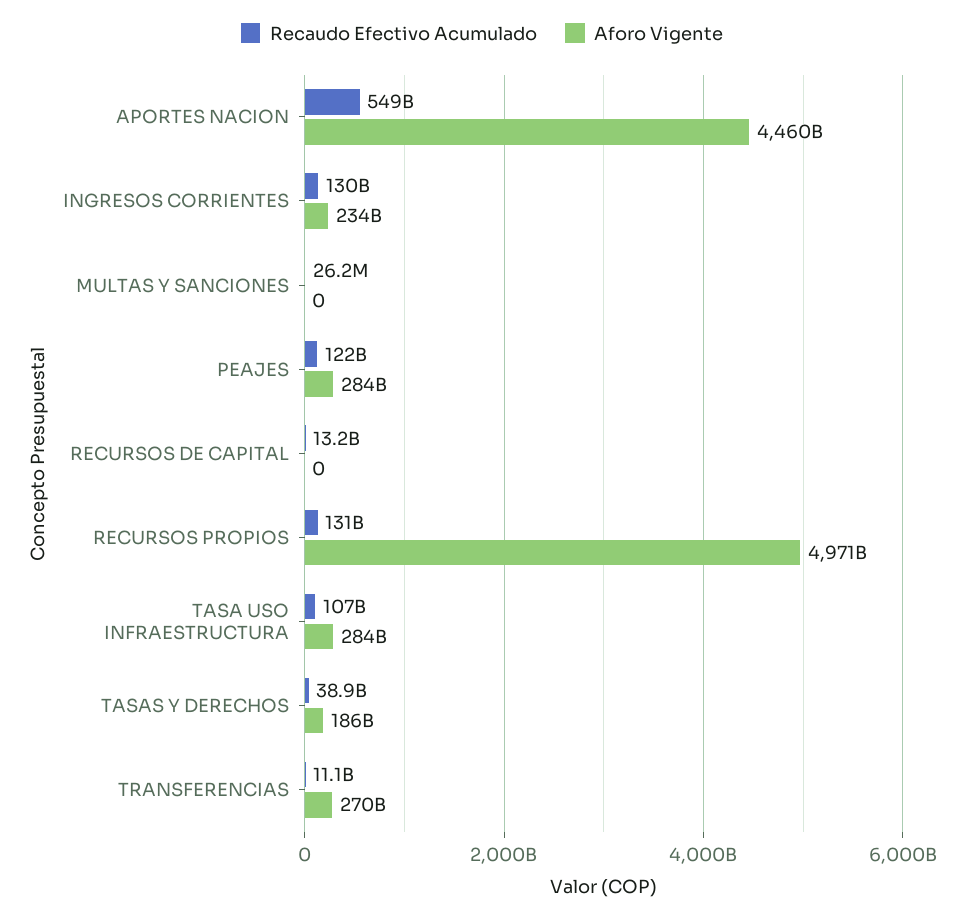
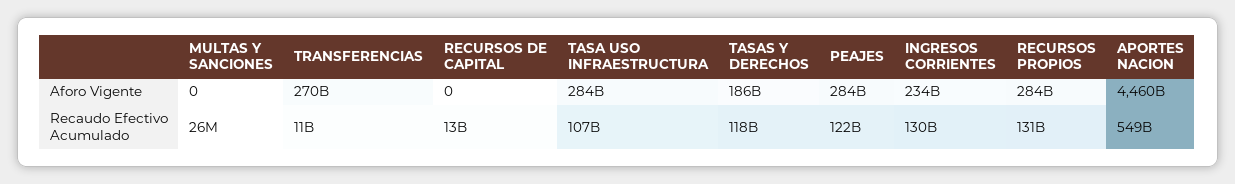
  {
    "Recaudo Efectivo Acumulado": {
      "APORTES NACION": 549000000000,
      "INGRESOS CORRIENTES": 130000000000,
      "MULTAS Y SANCIONES": 26200000,
      "PEAJES": 122000000000,
      "RECURSOS DE CAPITAL": 13200000000,
      "RECURSOS PROPIOS": 131000000000,
      "TASA USO INFRAESTRUCTURA": 107000000000,
-     "TASAS Y DERECHOS": 38900000000,
+     "TASAS Y DERECHOS": 118000000000,
      "TRANSFERENCIAS": 11100000000
    },
    "Aforo Vigente": {
      "APORTES NACION": 4460000000000,
      "INGRESOS CORRIENTES": 234000000000,
      "MULTAS Y SANCIONES": 0,
      "PEAJES": 284000000000,
      "RECURSOS DE CAPITAL": 0,
-     "RECURSOS PROPIOS": 4971000000000,
+     "RECURSOS PROPIOS": 284000000000,
      "TASA USO INFRAESTRUCTURA": 284000000000,
      "TASAS Y DERECHOS": 186000000000,
      "TRANSFERENCIAS": 270000000000
    }
  }

